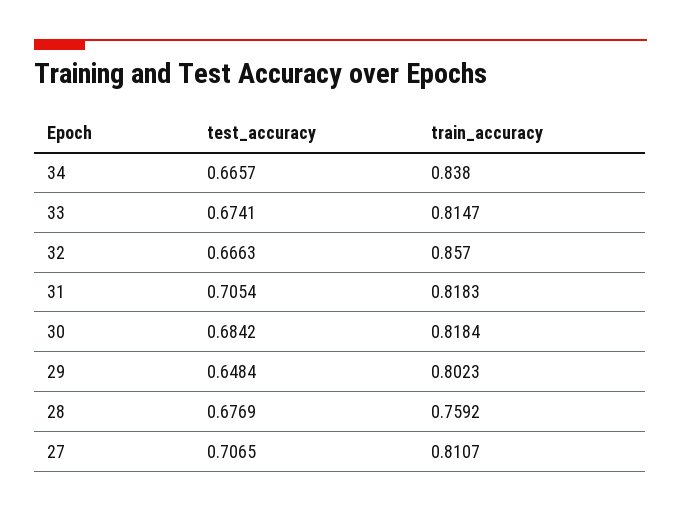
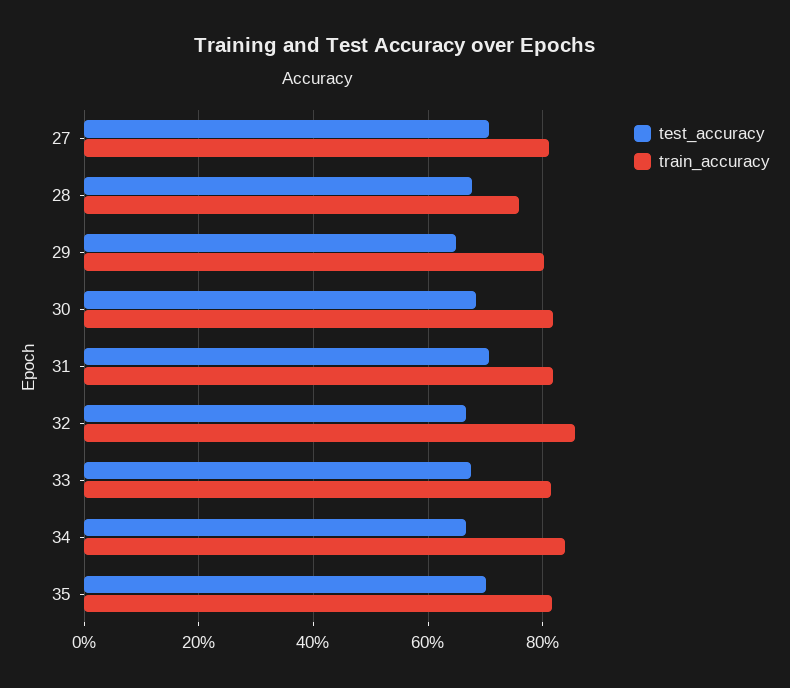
  {
    "test_accuracy": {
      "34": 0.6657,
      "33": 0.6741,
      "32": 0.6663,
      "31": 0.7054,
      "30": 0.6842,
      "29": 0.6484,
      "28": 0.6769,
-     "27": 0.7065
+     "27": 0.7065,
+     "35": 0.7
    },
    "train_accuracy": {
      "34": 0.838,
      "33": 0.8147,
      "32": 0.857,
      "31": 0.8183,
      "30": 0.8184,
      "29": 0.8023,
      "28": 0.7592,
-     "27": 0.8107
+     "27": 0.8107,
+     "35": 0.82
    }
  }

